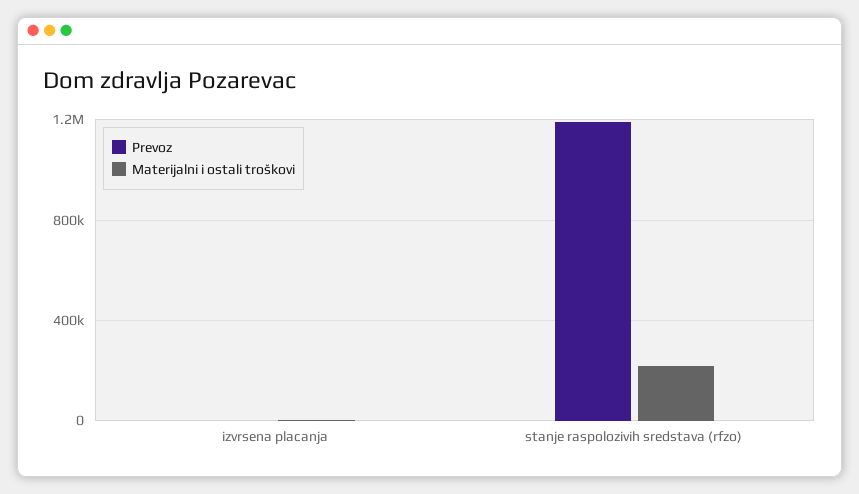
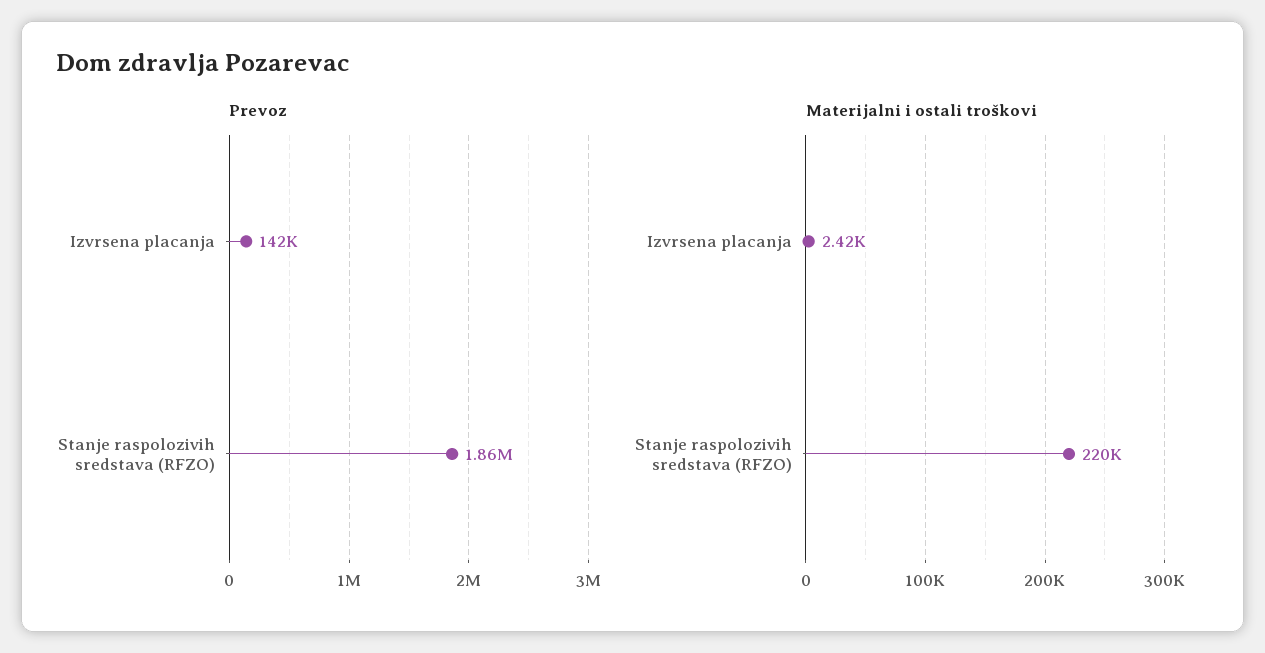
  {
    "Prevoz": {
-     "izvrsena placanja": 0,
+     "izvrsena placanja": 142000,
-     "stanje raspolozivih sredstava (rfzo)": 1200000
+     "stanje raspolozivih sredstava (rfzo)": 1860000
    },
    "Materijalni i ostali troškovi": {
      "izvrsena placanja": 2420,
      "stanje raspolozivih sredstava (rfzo)": 220000
    }
  }

